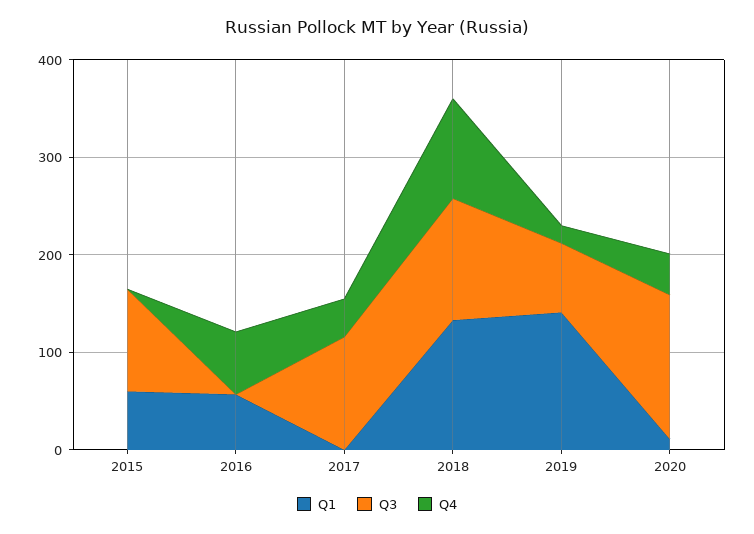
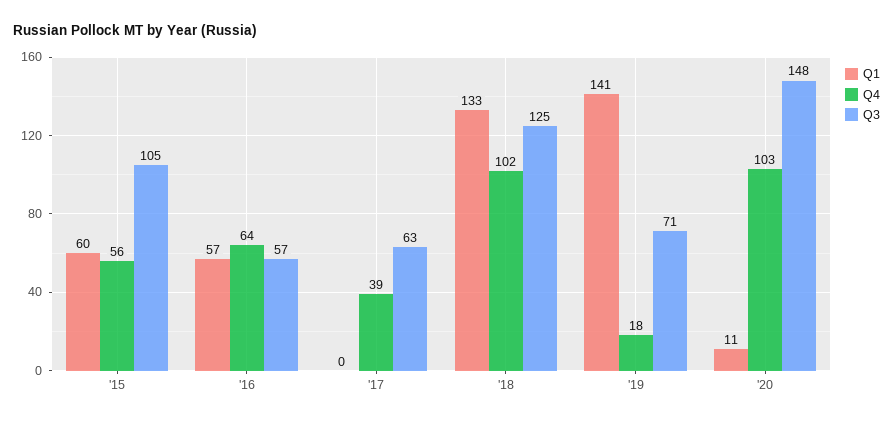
  {
    "Q1": {
      "2015": 60,
      "2016": 57,
      "2017": 0,
      "2018": 133,
      "2019": 141,
      "2020": 11
    },
    "Q3": {
      "2015": 105,
-     "2016": 0,
+     "2016": 57,
-     "2017": 120,
+     "2017": 63,
      "2018": 125,
      "2019": 71,
      "2020": 148
    },
    "Q4": {
-     "2015": 0,
+     "2015": 56,
      "2016": 64,
      "2017": 39,
      "2018": 102,
      "2019": 18,
-     "2020": 40
+     "2020": 103
    }
  }

